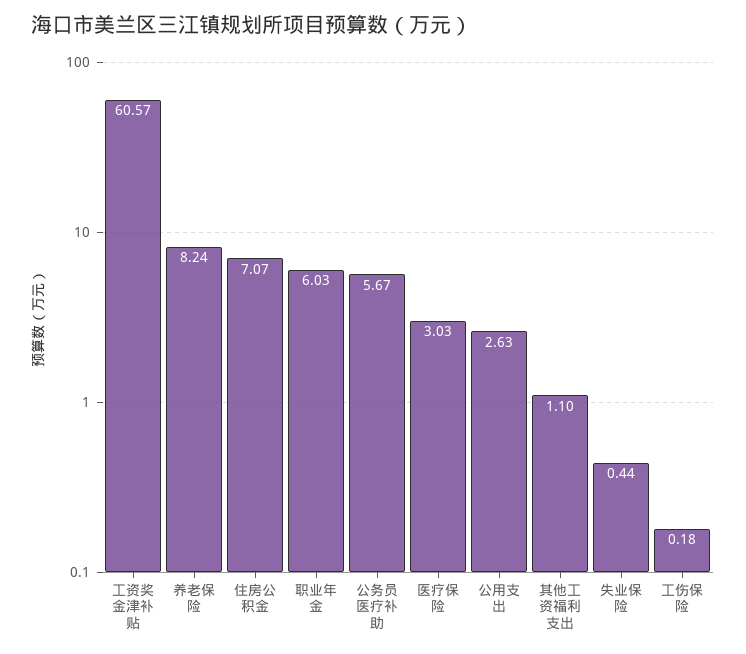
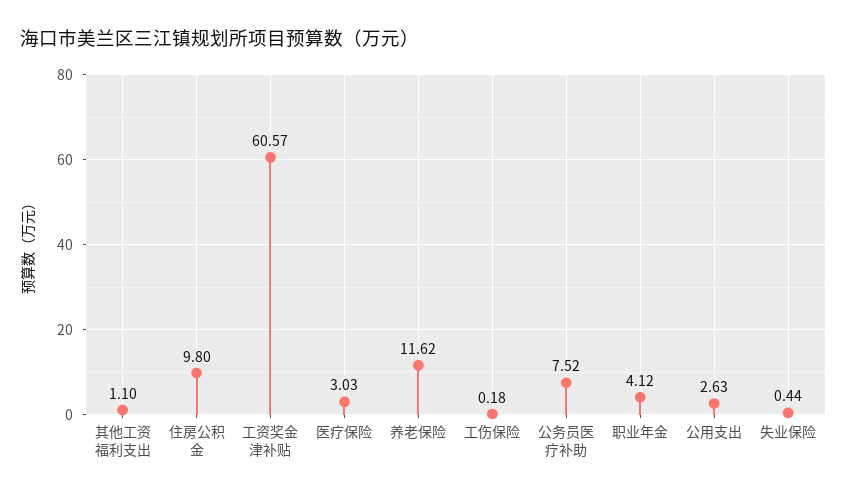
  {
    "工资奖金津补贴": 60.57,
-   "养老保险": 8.24,
+   "养老保险": 11.62,
-   "住房公积金": 7.07,
+   "住房公积金": 9.8,
-   "职业年金": 6.03,
+   "职业年金": 4.12,
-   "公务员医疗补助": 5.67,
+   "公务员医疗补助": 7.52,
    "医疗保险": 3.03,
    "公用支出": 2.63,
    "其他工资福利支出": 1.1,
    "失业保险": 0.44,
    "工伤保险": 0.18
  }

